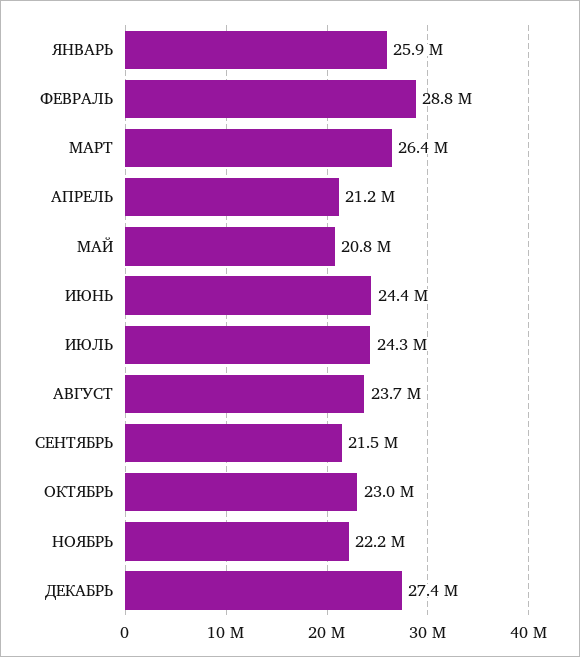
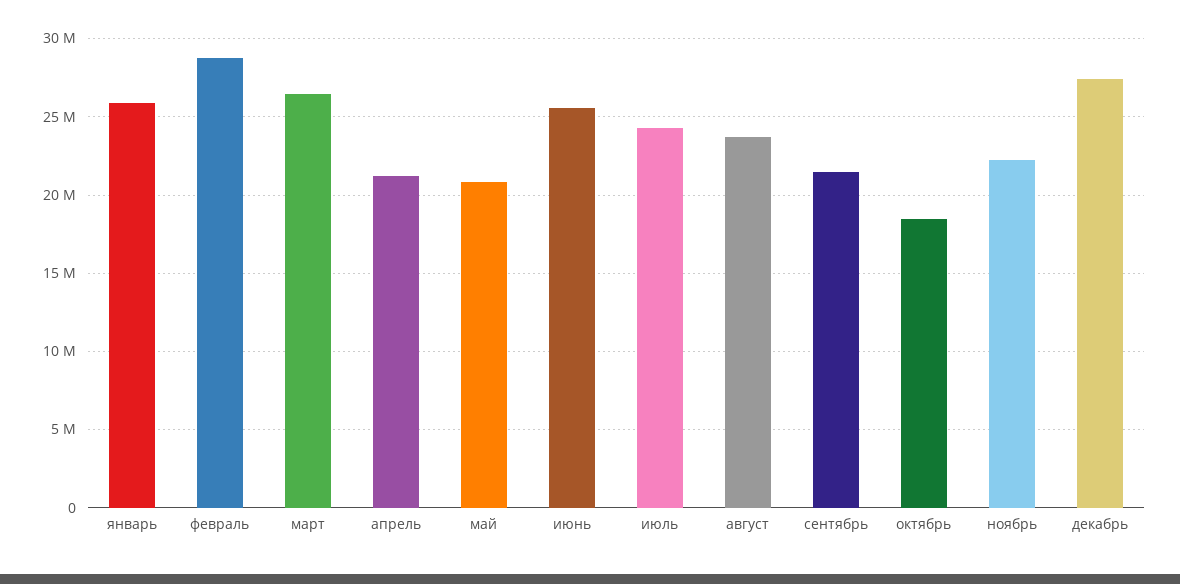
  {
    "ЯНВАРЬ": 25900000,
    "ФЕВРАЛЬ": 28800000,
    "МАРТ": 26400000,
    "АПРЕЛЬ": 21200000,
    "МАЙ": 20800000,
-   "ИЮНЬ": 24400000,
+   "ИЮНЬ": 25500000,
    "ИЮЛЬ": 24300000,
    "АВГУСТ": 23700000,
    "СЕНТЯБРЬ": 21500000,
-   "ОКТЯБРЬ": 23000000,
+   "ОКТЯБРЬ": 18500000,
    "НОЯБРЬ": 22200000,
    "ДЕКАБРЬ": 27400000
  }

